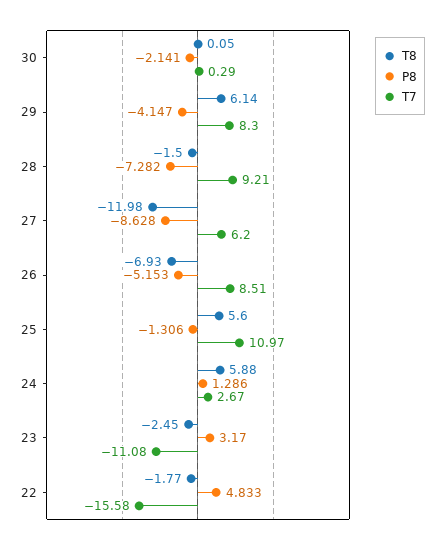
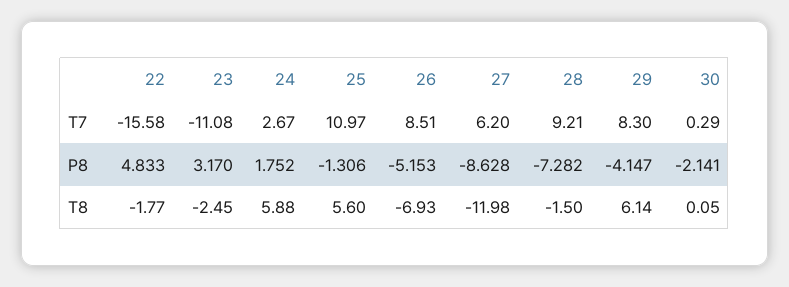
  {
    "T8": {
      "30": 0.05,
      "29": 6.14,
      "28": -1.5,
      "27": -11.98,
      "26": -6.93,
      "25": 5.6,
      "24": 5.88,
      "23": -2.45,
      "22": -1.77
    },
    "P8": {
      "30": -2.141,
      "29": -4.147,
      "28": -7.282,
      "27": -8.628,
      "26": -5.153,
      "25": -1.306,
-     "24": 1.286,
+     "24": 1.752,
      "23": 3.17,
      "22": 4.833
    },
    "T7": {
      "30": 0.29,
      "29": 8.3,
      "28": 9.21,
      "27": 6.2,
      "26": 8.51,
      "25": 10.97,
      "24": 2.67,
      "23": -11.08,
      "22": -15.58
    }
  }

